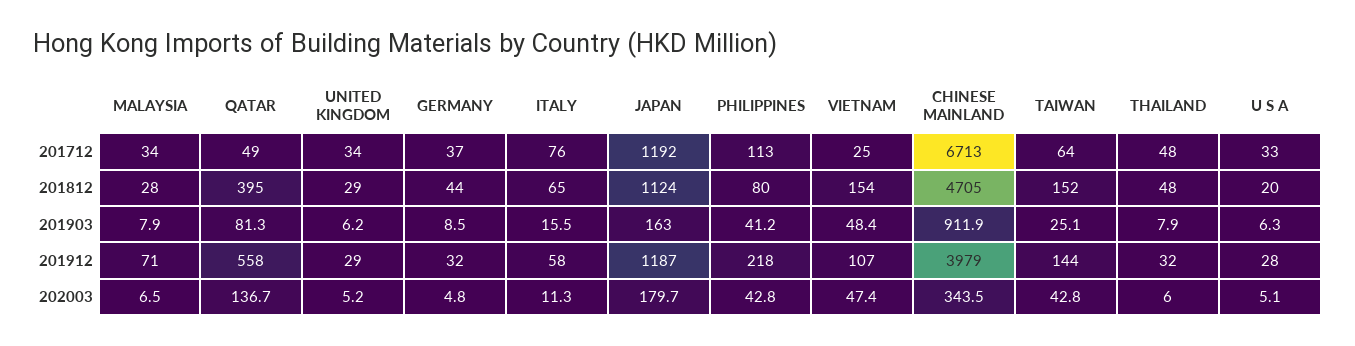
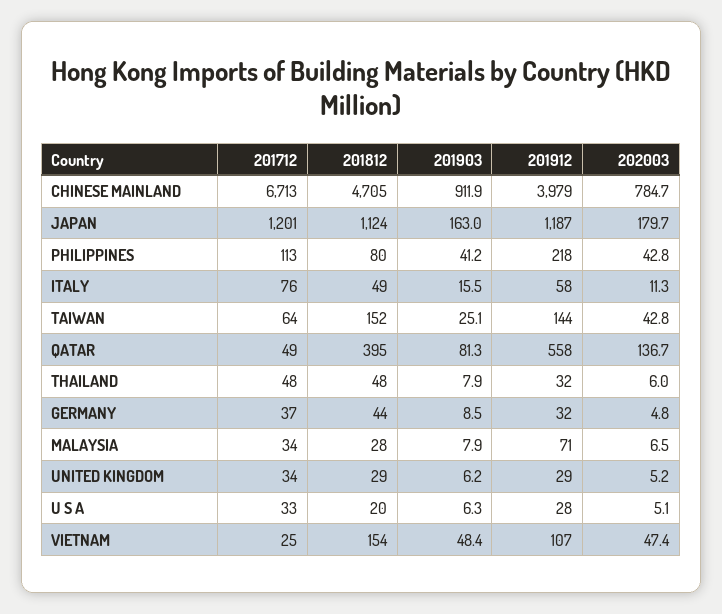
  {
    "MALAYSIA": {
      "201712": 34,
      "201812": 28,
      "201903": 7.9,
      "201912": 71,
      "202003": 6.5
    },
    "QATAR": {
      "201712": 49,
      "201812": 395,
      "201903": 81.3,
      "201912": 558,
      "202003": 136.7
    },
    "UNITED KINGDOM": {
      "201712": 34,
      "201812": 29,
      "201903": 6.2,
      "201912": 29,
      "202003": 5.2
    },
    "GERMANY": {
      "201712": 37,
      "201812": 44,
      "201903": 8.5,
      "201912": 32,
      "202003": 4.8
    },
    "ITALY": {
      "201712": 76,
-     "201812": 65,
+     "201812": 49,
      "201903": 15.5,
      "201912": 58,
      "202003": 11.3
    },
    "JAPAN": {
-     "201712": 1192,
+     "201712": 1201,
      "201812": 1124,
      "201903": 163,
      "201912": 1187,
      "202003": 179.7
    },
    "PHILIPPINES": {
      "201712": 113,
      "201812": 80,
      "201903": 41.2,
      "201912": 218,
      "202003": 42.8
    },
    "VIETNAM": {
      "201712": 25,
      "201812": 154,
      "201903": 48.4,
      "201912": 107,
      "202003": 47.4
    },
    "CHINESE MAINLAND": {
      "201712": 6713,
      "201812": 4705,
      "201903": 911.9,
      "201912": 3979,
-     "202003": 343.5
+     "202003": 784.7
    },
    "TAIWAN": {
      "201712": 64,
      "201812": 152,
      "201903": 25.1,
      "201912": 144,
      "202003": 42.8
    },
    "THAILAND": {
      "201712": 48,
      "201812": 48,
      "201903": 7.9,
      "201912": 32,
      "202003": 6
    },
    "U S A": {
      "201712": 33,
      "201812": 20,
      "201903": 6.3,
      "201912": 28,
      "202003": 5.1
    }
  }

